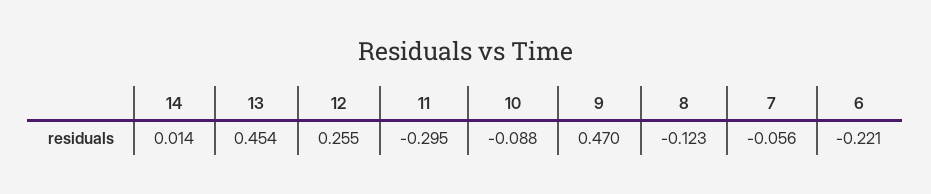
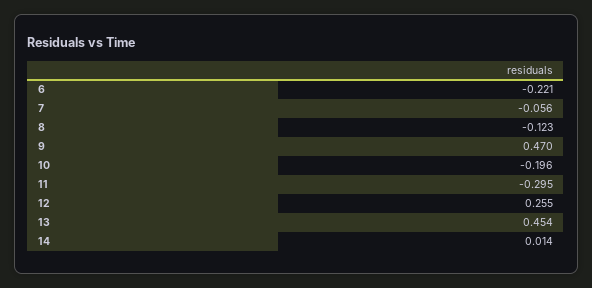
  {
    "14": 0.014,
    "13": 0.454,
    "12": 0.255,
    "11": -0.295,
-   "10": -0.088,
+   "10": -0.196,
    "9": 0.47,
    "8": -0.123,
    "7": -0.056,
    "6": -0.221
  }

